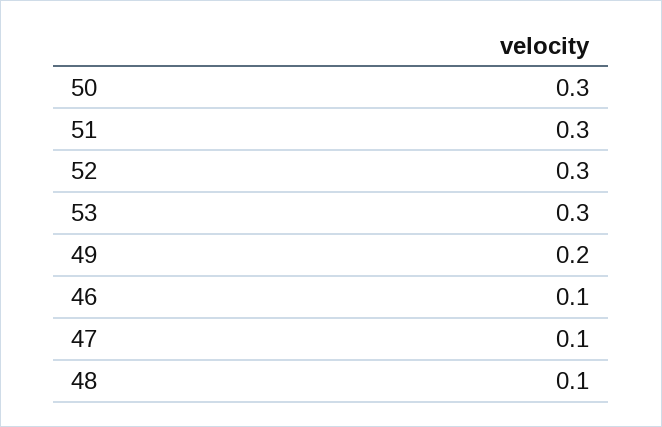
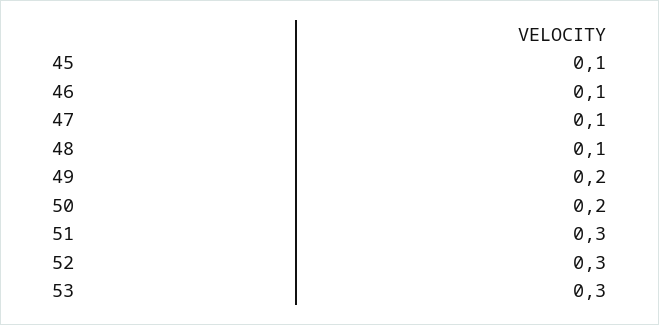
  {
-   "50": 0.3,
+   "50": 0.2,
    "51": 0.3,
    "52": 0.3,
    "53": 0.3,
    "49": 0.2,
    "46": 0.1,
    "47": 0.1,
-   "48": 0.1
+   "48": 0.1,
+   "45": 0.1
  }

